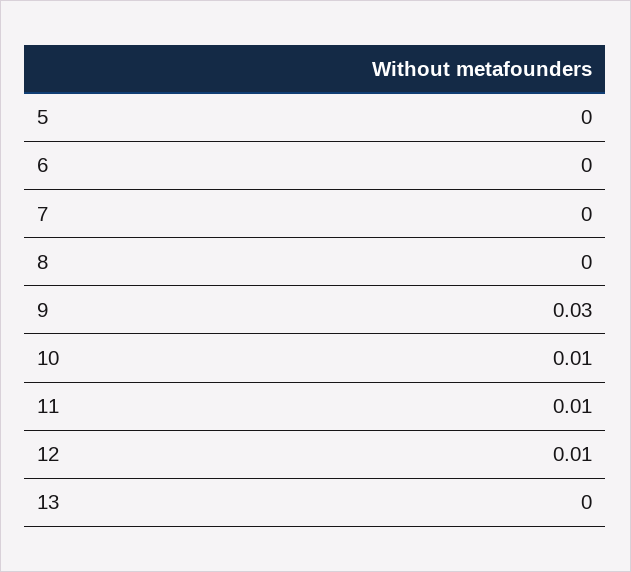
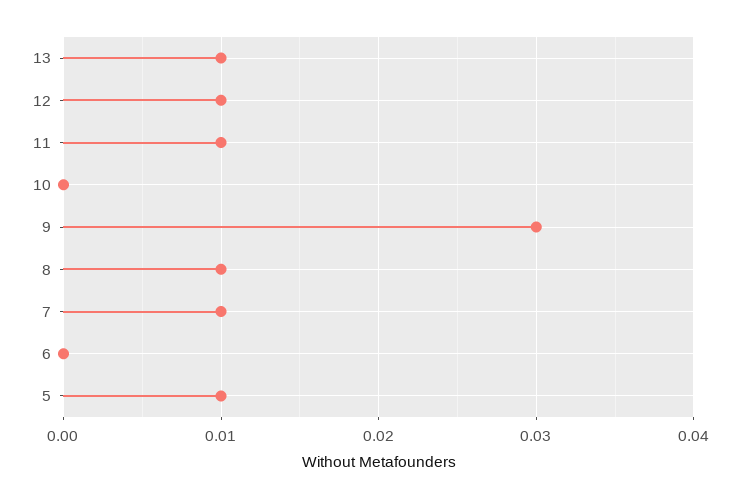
  {
-   "5": 0,
+   "5": 0.01,
    "6": 0,
-   "7": 0,
+   "7": 0.01,
-   "8": 0,
+   "8": 0.01,
    "9": 0.03,
-   "10": 0.01,
+   "10": 0,
    "11": 0.01,
    "12": 0.01,
-   "13": 0
+   "13": 0.01
  }

